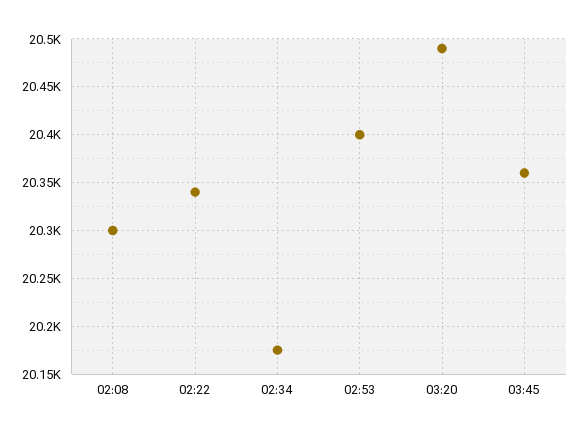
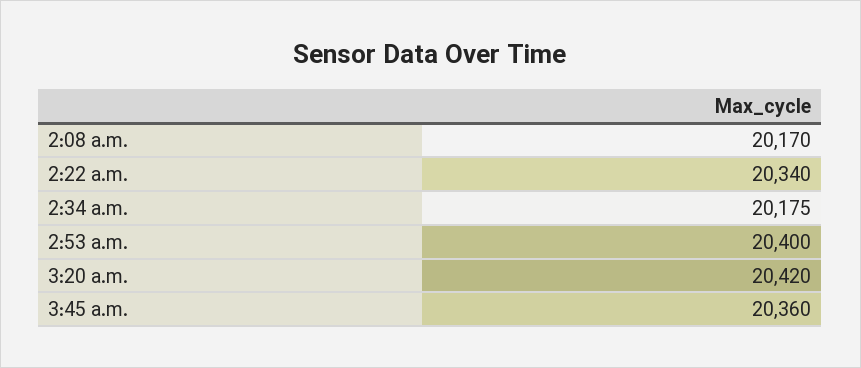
  {
-   "02:08": 20300,
+   "02:08": 20170,
    "02:22": 20340,
    "02:34": 20175,
    "02:53": 20400,
-   "03:20": 20490,
+   "03:20": 20420,
    "03:45": 20360
  }

